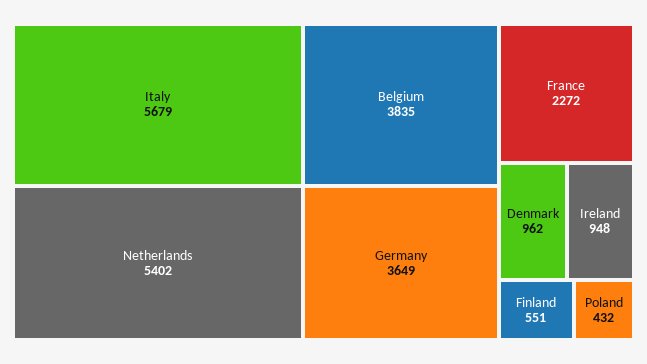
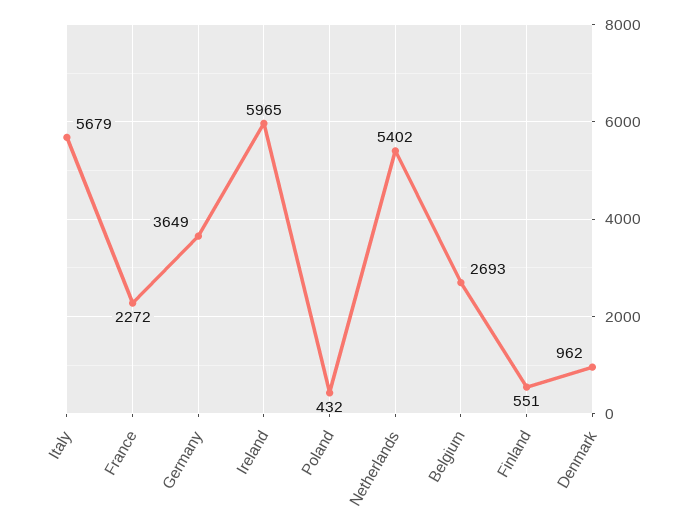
  {
    "Italy": 5679,
    "Netherlands": 5402,
-   "Belgium": 3835,
+   "Belgium": 2693,
    "Germany": 3649,
    "France": 2272,
    "Denmark": 962,
-   "Ireland": 948,
+   "Ireland": 5965,
    "Finland": 551,
    "Poland": 432
  }

